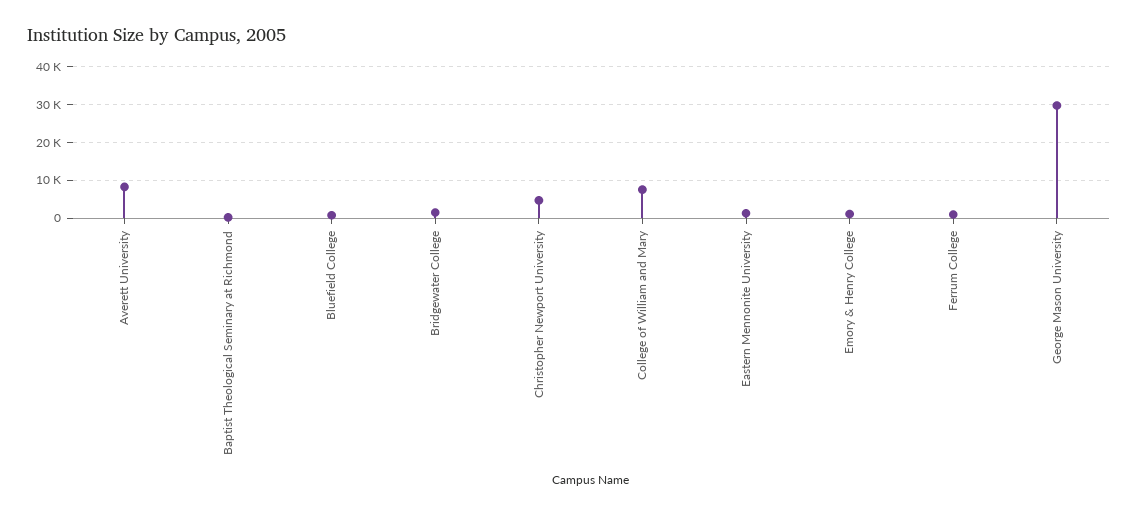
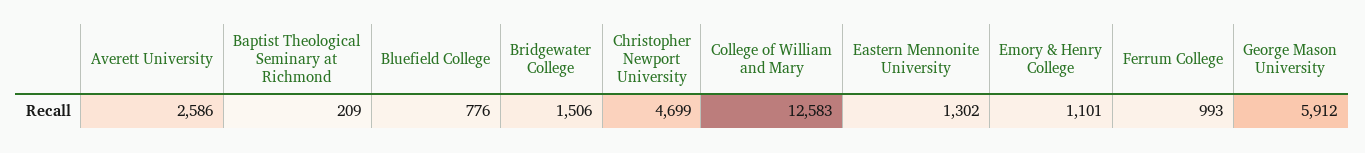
  {
-   "Averett University": 8000,
+   "Averett University": 2586,
    "Baptist Theological Seminary at Richmond": 209,
    "Bluefield College": 776,
    "Bridgewater College": 1506,
    "Christopher Newport University": 4699,
-   "College of William and Mary": 8000,
+   "College of William and Mary": 12583,
    "Eastern Mennonite University": 1302,
    "Emory & Henry College": 1101,
    "Ferrum College": 993,
-   "George Mason University": 30000
+   "George Mason University": 5912
  }

